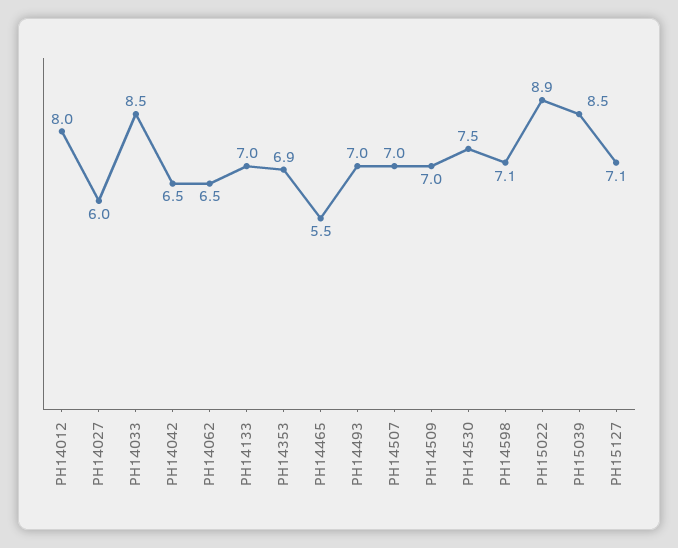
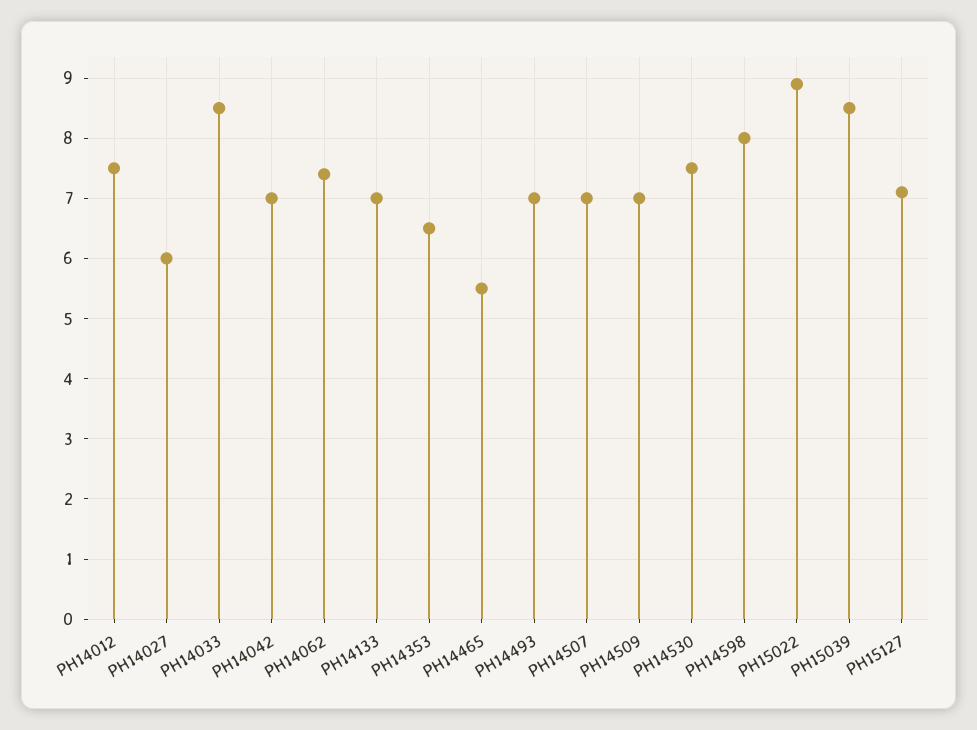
  {
-   "PH14012": 8,
+   "PH14012": 7.5,
    "PH14027": 6,
    "PH14033": 8.5,
-   "PH14042": 6.5,
+   "PH14042": 7,
-   "PH14062": 6.5,
+   "PH14062": 7.4,
    "PH14133": 7,
-   "PH14353": 6.9,
+   "PH14353": 6.5,
    "PH14465": 5.5,
    "PH14493": 7,
    "PH14507": 7,
    "PH14509": 7,
    "PH14530": 7.5,
-   "PH14598": 7.1,
+   "PH14598": 8,
    "PH15022": 8.9,
    "PH15039": 8.5,
    "PH15127": 7.1
  }

